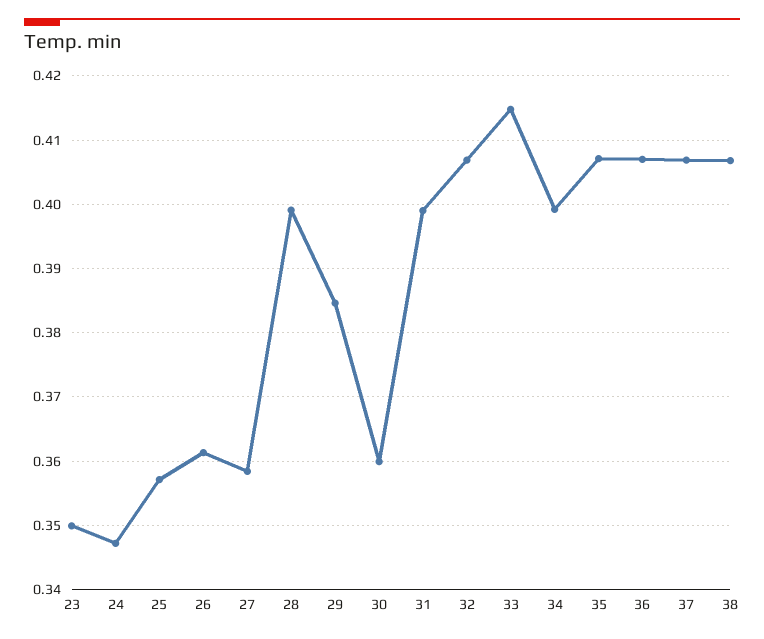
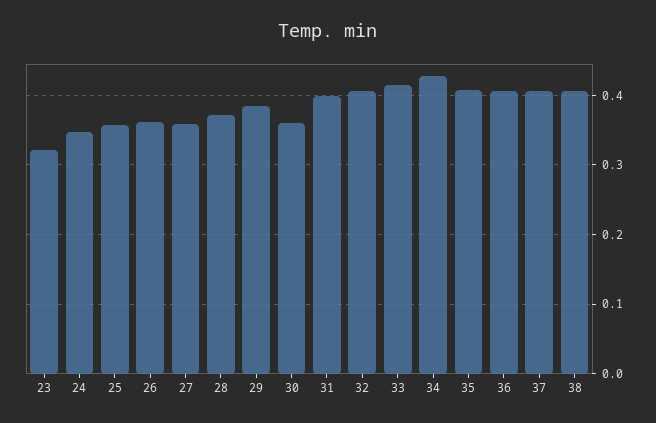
  {
-   "23": 0.35,
+   "23": 0.32,
    "24": 0.347,
    "25": 0.357,
    "26": 0.361,
    "27": 0.358,
-   "28": 0.399,
+   "28": 0.37,
    "29": 0.385,
    "30": 0.36,
    "31": 0.399,
    "32": 0.407,
    "33": 0.415,
-   "34": 0.399,
+   "34": 0.43,
    "35": 0.407,
    "36": 0.407,
    "37": 0.407,
    "38": 0.407
  }

